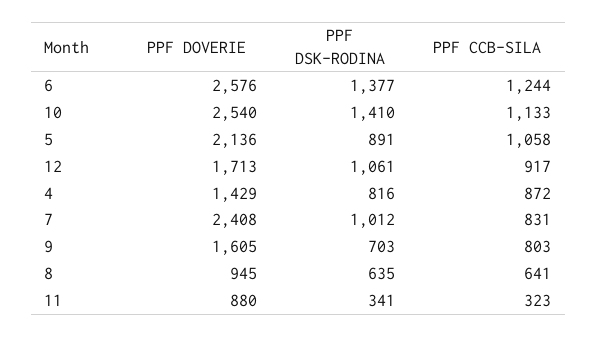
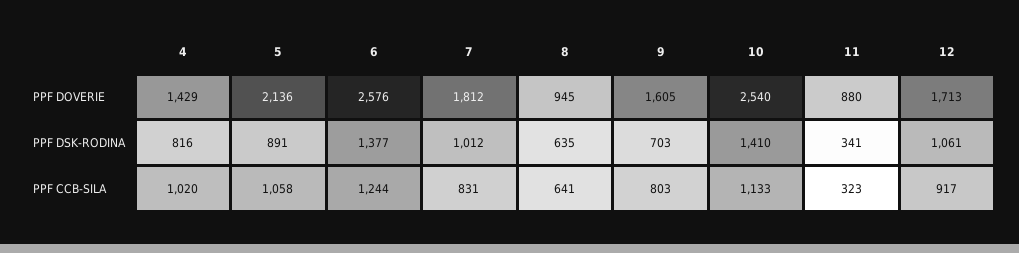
  {
    "PPF DOVERIE": {
      "6": 2576,
      "10": 2540,
      "5": 2136,
      "12": 1713,
      "4": 1429,
-     "7": 2408,
+     "7": 1812,
      "9": 1605,
      "8": 945,
      "11": 880
    },
    "PPF DSK-RODINA": {
      "6": 1377,
      "10": 1410,
      "5": 891,
      "12": 1061,
      "4": 816,
      "7": 1012,
      "9": 703,
      "8": 635,
      "11": 341
    },
    "PPF CCB-SILA": {
      "6": 1244,
      "10": 1133,
      "5": 1058,
      "12": 917,
-     "4": 872,
+     "4": 1020,
      "7": 831,
      "9": 803,
      "8": 641,
      "11": 323
    }
  }

